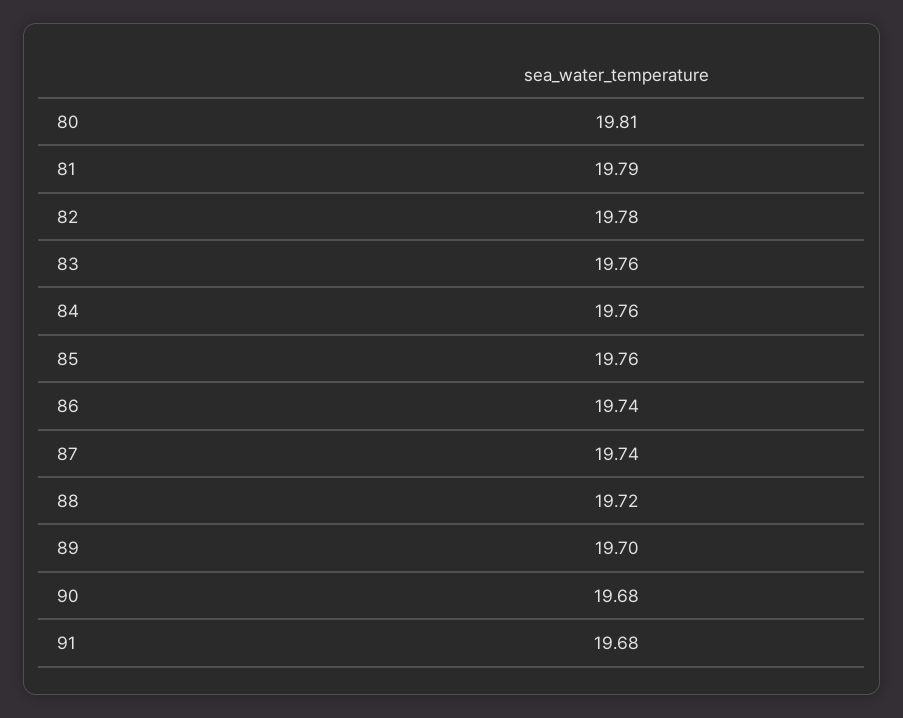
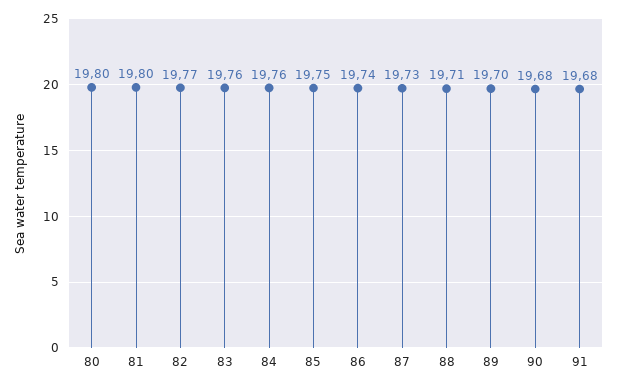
  {
-   "80": 19.81,
+   "80": 19.8,
-   "81": 19.79,
+   "81": 19.8,
-   "82": 19.78,
+   "82": 19.77,
    "83": 19.76,
    "84": 19.76,
-   "85": 19.76,
+   "85": 19.75,
    "86": 19.74,
-   "87": 19.74,
+   "87": 19.73,
-   "88": 19.72,
+   "88": 19.71,
    "89": 19.7,
    "90": 19.68,
    "91": 19.68
  }

